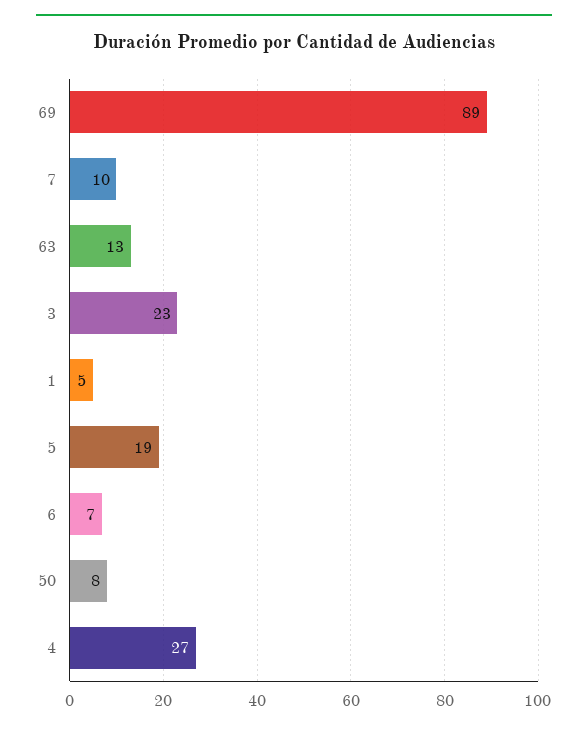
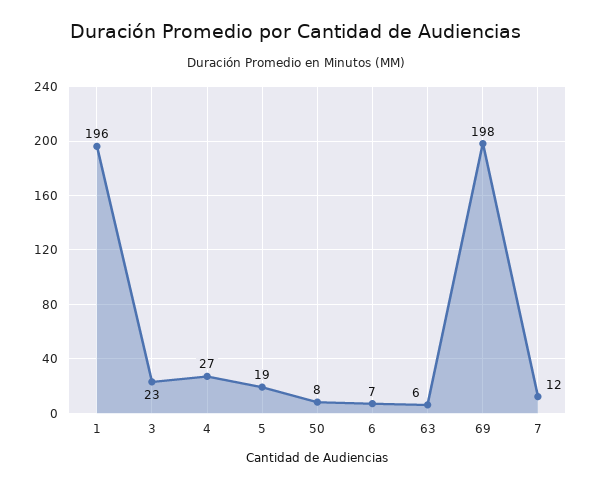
  {
-   "69": 89,
+   "69": 198,
-   "7": 10,
+   "7": 12,
-   "63": 13,
+   "63": 6,
    "3": 23,
-   "1": 5,
+   "1": 196,
    "5": 19,
    "6": 7,
    "50": 8,
    "4": 27
  }

